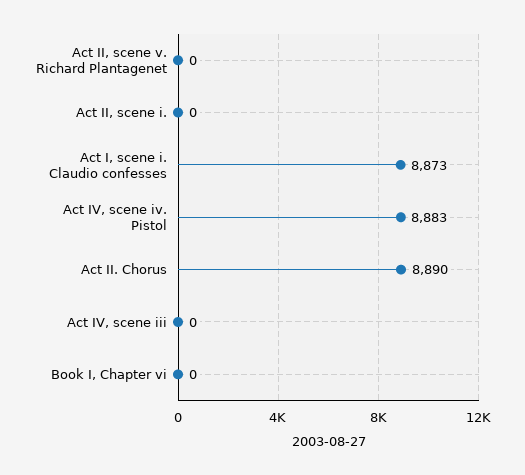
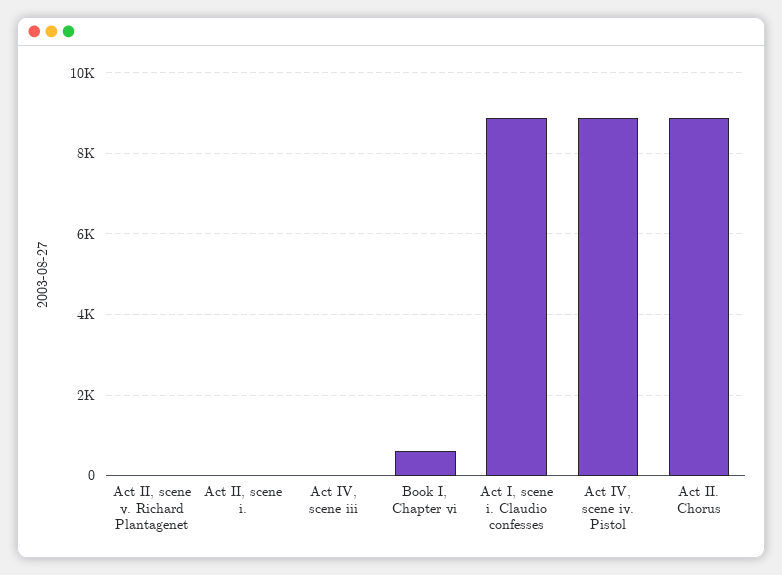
  {
    "Act II, scene v. Richard Plantagenet": 0,
    "Act II, scene i.": 0,
    "Act I, scene i. Claudio confesses": 8873,
    "Act IV, scene iv. Pistol": 8883,
    "Act II. Chorus": 8890,
    "Act IV, scene iii": 0,
-   "Book I, Chapter vi": 0
+   "Book I, Chapter vi": 600
  }

